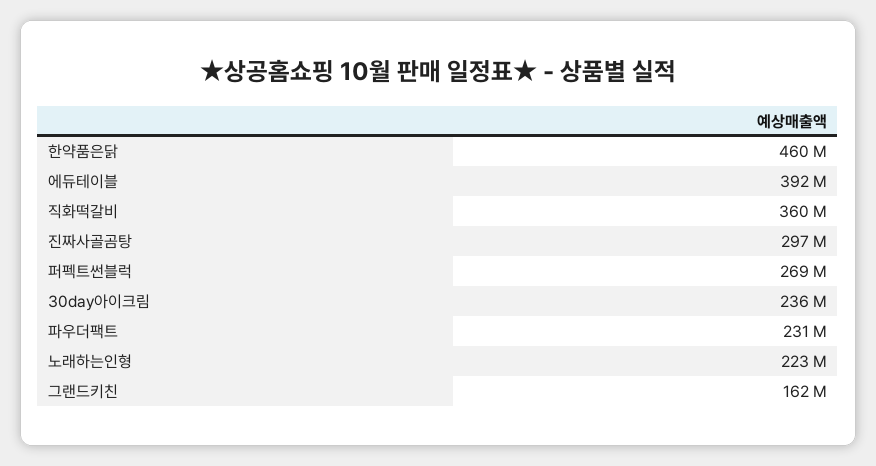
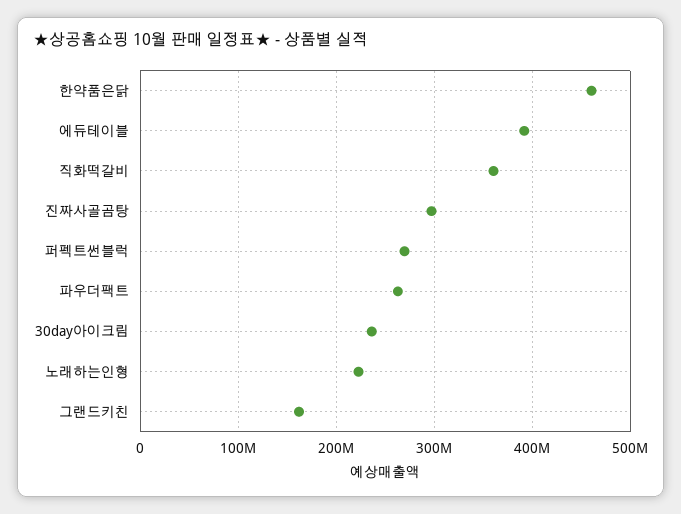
  {
    "한약품은닭": 460000000,
    "에듀테이블": 392000000,
    "직화떡갈비": 360000000,
    "진짜사골곰탕": 297000000,
    "퍼펙트썬블럭": 269000000,
    "30day아이크림": 236000000,
-   "파우더팩트": 231000000,
+   "파우더팩트": 260000000,
    "노래하는인형": 223000000,
    "그랜드키친": 162000000
  }

